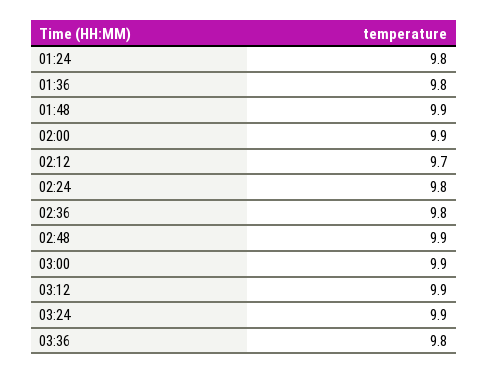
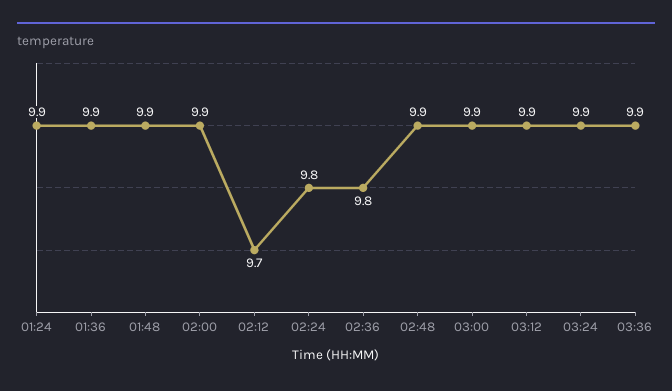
  {
-   "01:24": 9.8,
+   "01:24": 9.9,
-   "01:36": 9.8,
+   "01:36": 9.9,
    "01:48": 9.9,
    "02:00": 9.9,
    "02:12": 9.7,
    "02:24": 9.8,
    "02:36": 9.8,
    "02:48": 9.9,
    "03:00": 9.9,
    "03:12": 9.9,
    "03:24": 9.9,
-   "03:36": 9.8
+   "03:36": 9.9
  }

